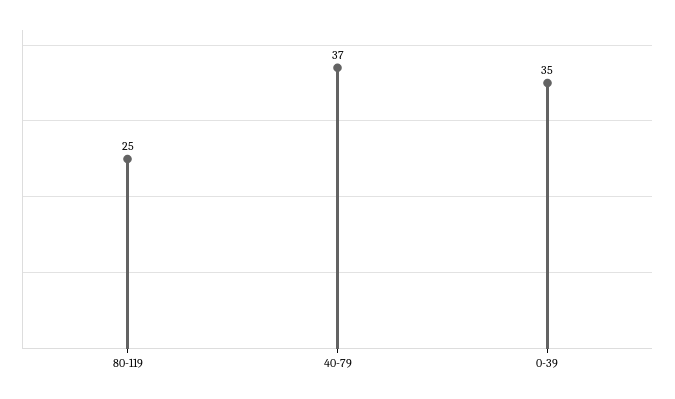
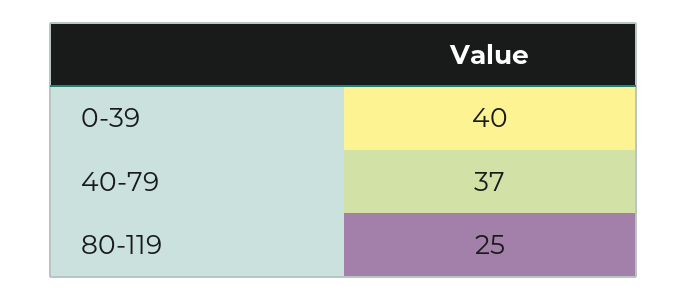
  {
    "80-119": 25,
    "40-79": 37,
-   "0-39": 35
+   "0-39": 40
  }

